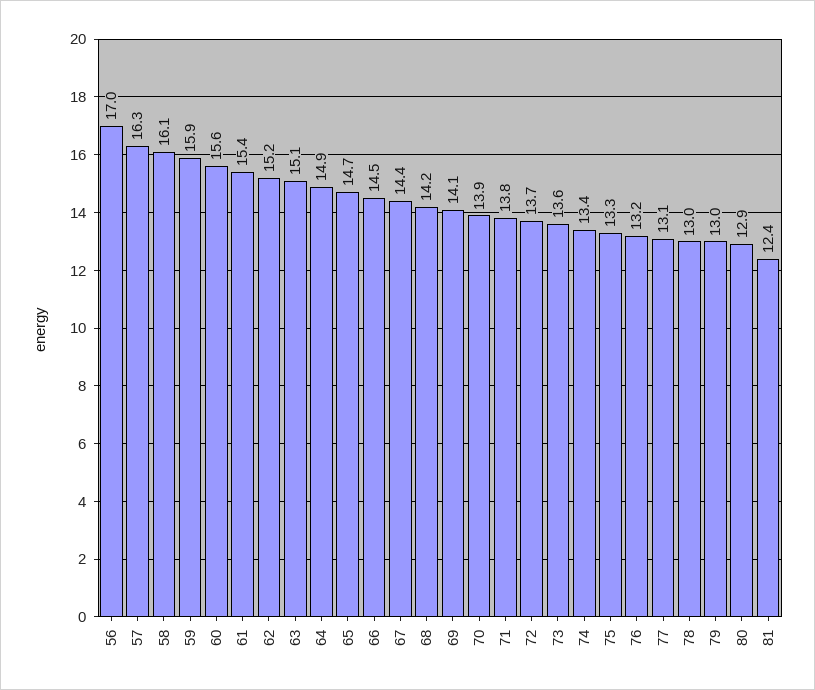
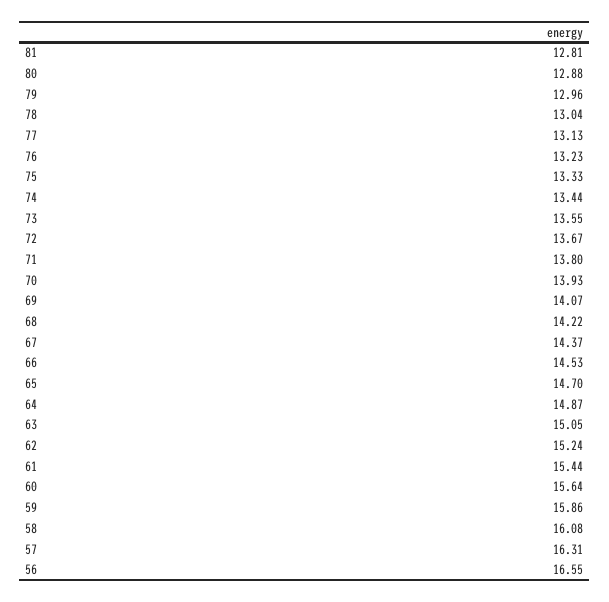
  {
-   "56": 17,
+   "56": 16.55,
    "57": 16.31,
    "58": 16.08,
    "59": 15.86,
    "60": 15.64,
    "61": 15.44,
    "62": 15.24,
    "63": 15.05,
    "64": 14.87,
    "65": 14.7,
    "66": 14.53,
    "67": 14.37,
    "68": 14.22,
    "69": 14.07,
    "70": 13.93,
    "71": 13.8,
    "72": 13.67,
    "73": 13.55,
    "74": 13.44,
    "75": 13.33,
    "76": 13.23,
    "77": 13.13,
    "78": 13.04,
    "79": 12.96,
    "80": 12.88,
-   "81": 12.4
+   "81": 12.81
  }

